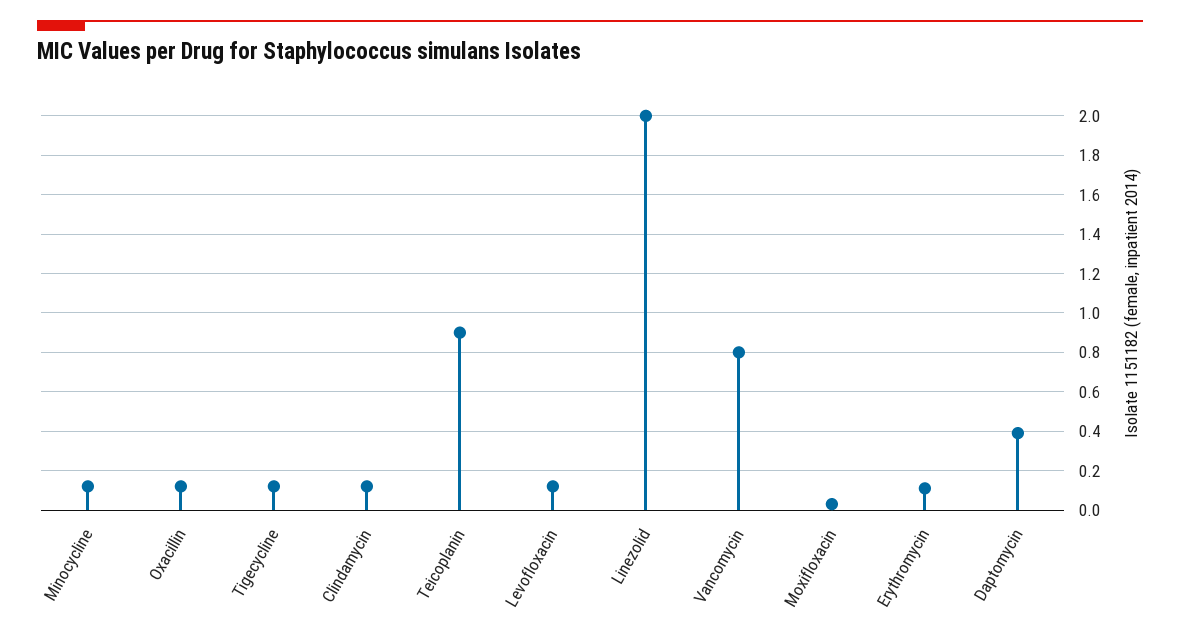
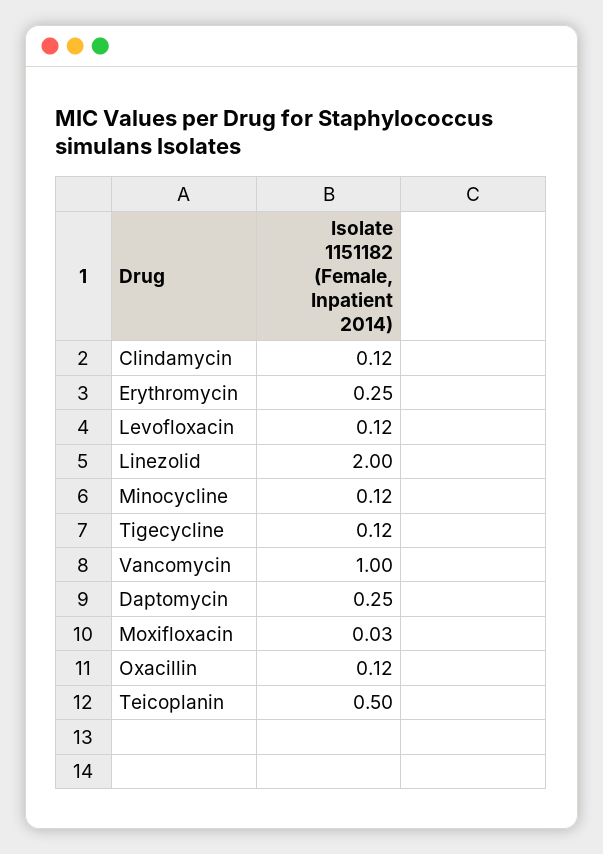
  {
    "Minocycline": 0.12,
    "Oxacillin": 0.12,
    "Tigecycline": 0.12,
    "Clindamycin": 0.12,
-   "Teicoplanin": 0.9,
+   "Teicoplanin": 0.5,
    "Levofloxacin": 0.12,
    "Linezolid": 2,
-   "Vancomycin": 0.8,
+   "Vancomycin": 1,
    "Moxifloxacin": 0.03,
-   "Erythromycin": 0.1,
+   "Erythromycin": 0.25,
-   "Daptomycin": 0.4
+   "Daptomycin": 0.25
  }

